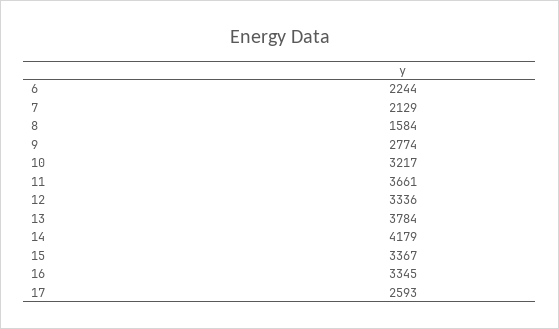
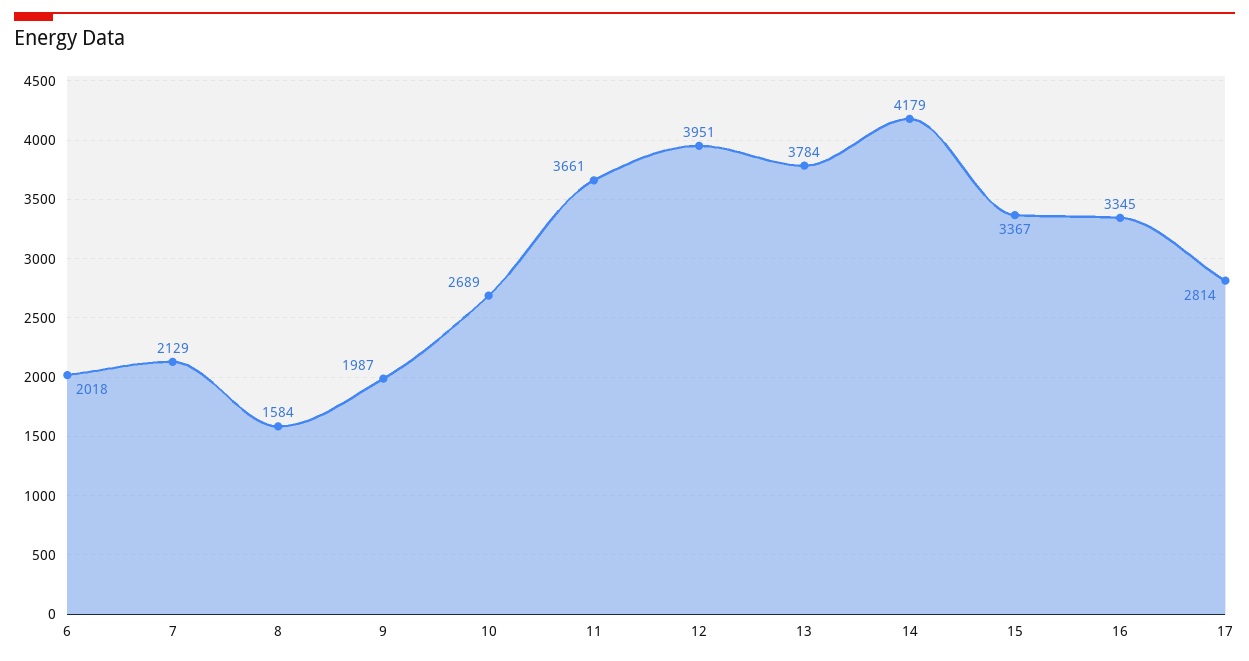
  {
-   "6": 2244,
+   "6": 2018,
    "7": 2129,
    "8": 1584,
-   "9": 2774,
+   "9": 1987,
-   "10": 3217,
+   "10": 2689,
    "11": 3661,
-   "12": 3336,
+   "12": 3951,
    "13": 3784,
    "14": 4179,
    "15": 3367,
    "16": 3345,
-   "17": 2593
+   "17": 2814
  }

